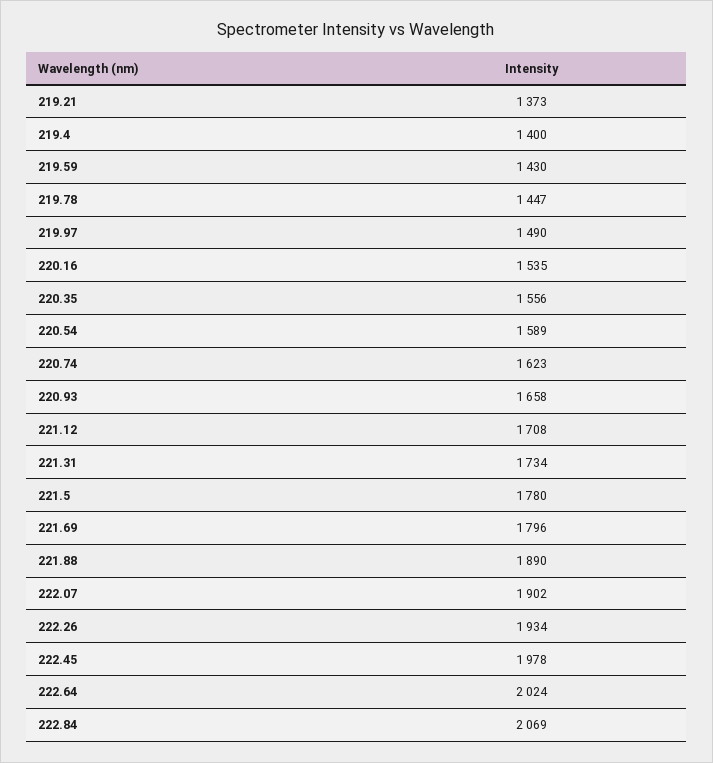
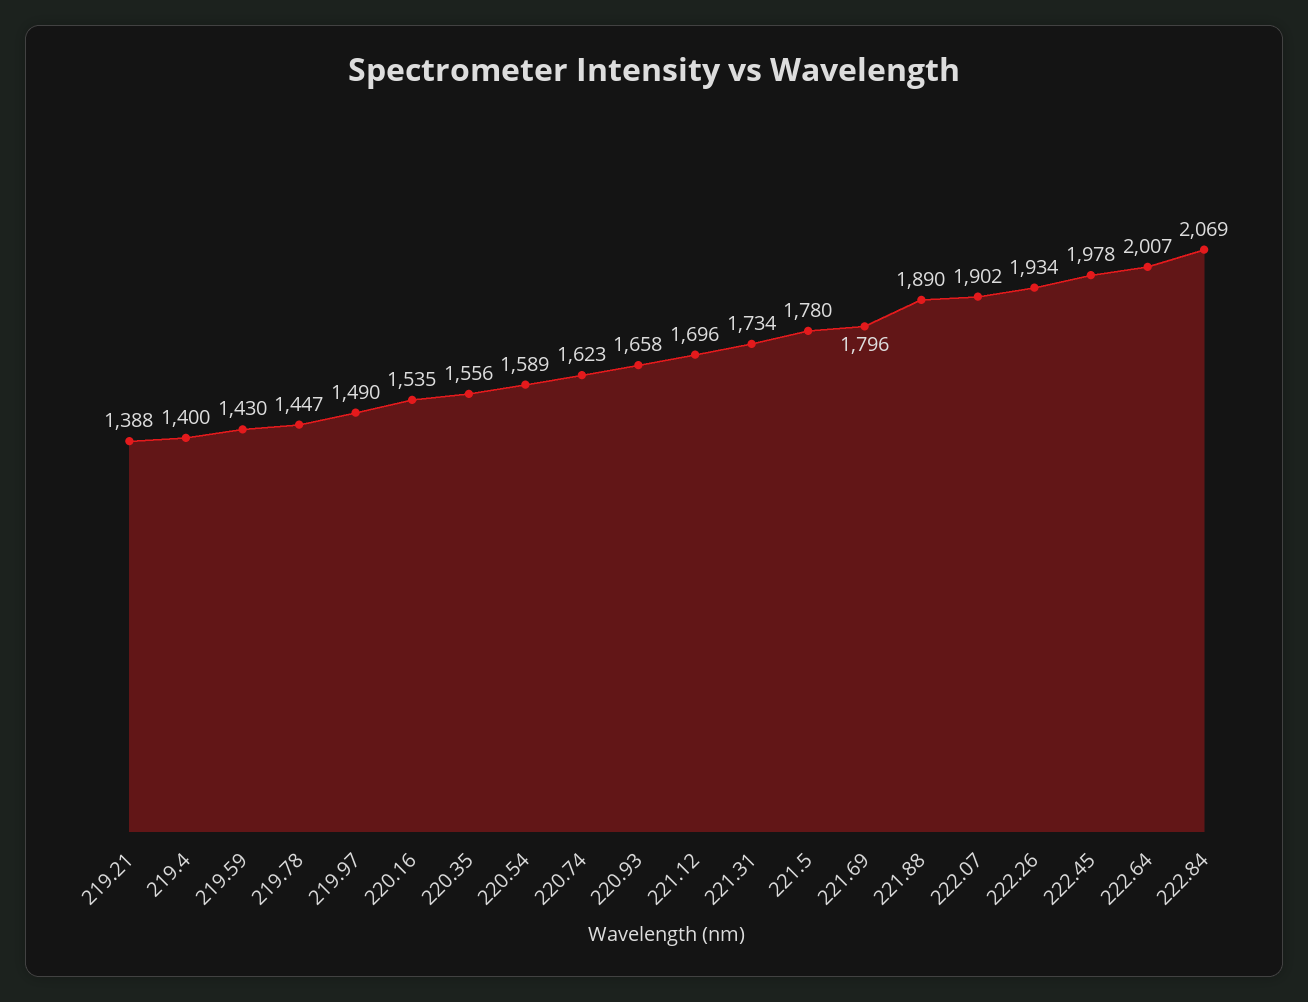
  {
-   "219.21": 1373,
+   "219.21": 1388,
    "219.4": 1400,
    "219.59": 1430,
    "219.78": 1447,
    "219.97": 1490,
    "220.16": 1535,
    "220.35": 1556,
    "220.54": 1589,
    "220.74": 1623,
    "220.93": 1658,
-   "221.12": 1708,
+   "221.12": 1696,
    "221.31": 1734,
    "221.5": 1780,
    "221.69": 1796,
    "221.88": 1890,
    "222.07": 1902,
    "222.26": 1934,
    "222.45": 1978,
-   "222.64": 2024,
+   "222.64": 2007,
    "222.84": 2069
  }

